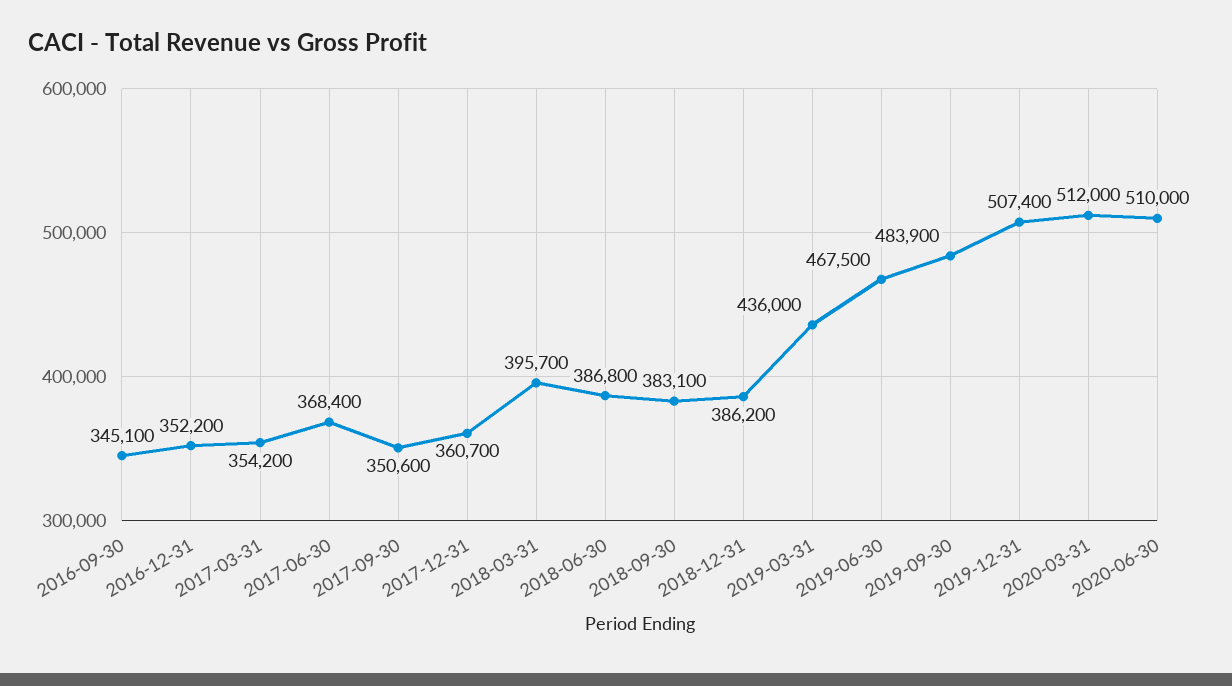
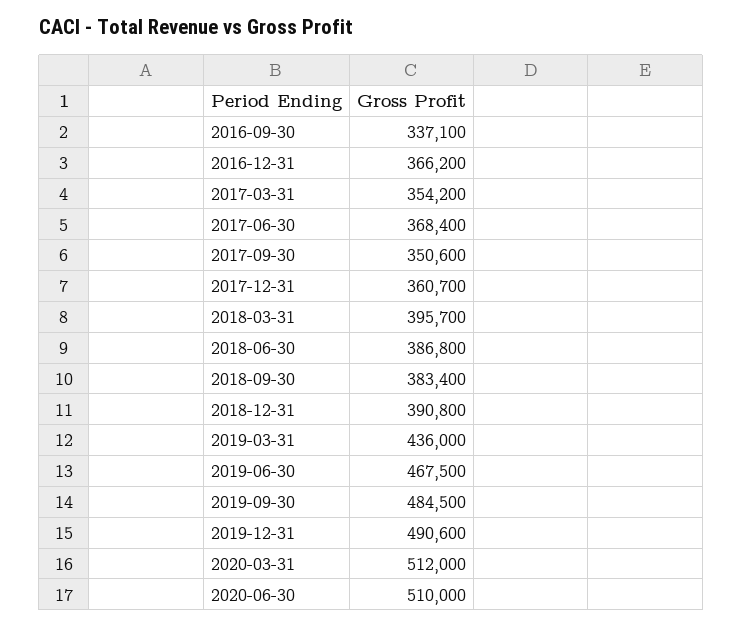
  {
-   "2016-09-30": 345100,
+   "2016-09-30": 337100,
-   "2016-12-31": 352200,
+   "2016-12-31": 366200,
    "2017-03-31": 354200,
    "2017-06-30": 368400,
    "2017-09-30": 350600,
    "2017-12-31": 360700,
    "2018-03-31": 395700,
    "2018-06-30": 386800,
-   "2018-09-30": 383100,
+   "2018-09-30": 383400,
-   "2018-12-31": 386200,
+   "2018-12-31": 390800,
    "2019-03-31": 436000,
    "2019-06-30": 467500,
-   "2019-09-30": 483900,
+   "2019-09-30": 484500,
-   "2019-12-31": 507400,
+   "2019-12-31": 490600,
    "2020-03-31": 512000,
    "2020-06-30": 510000
  }

